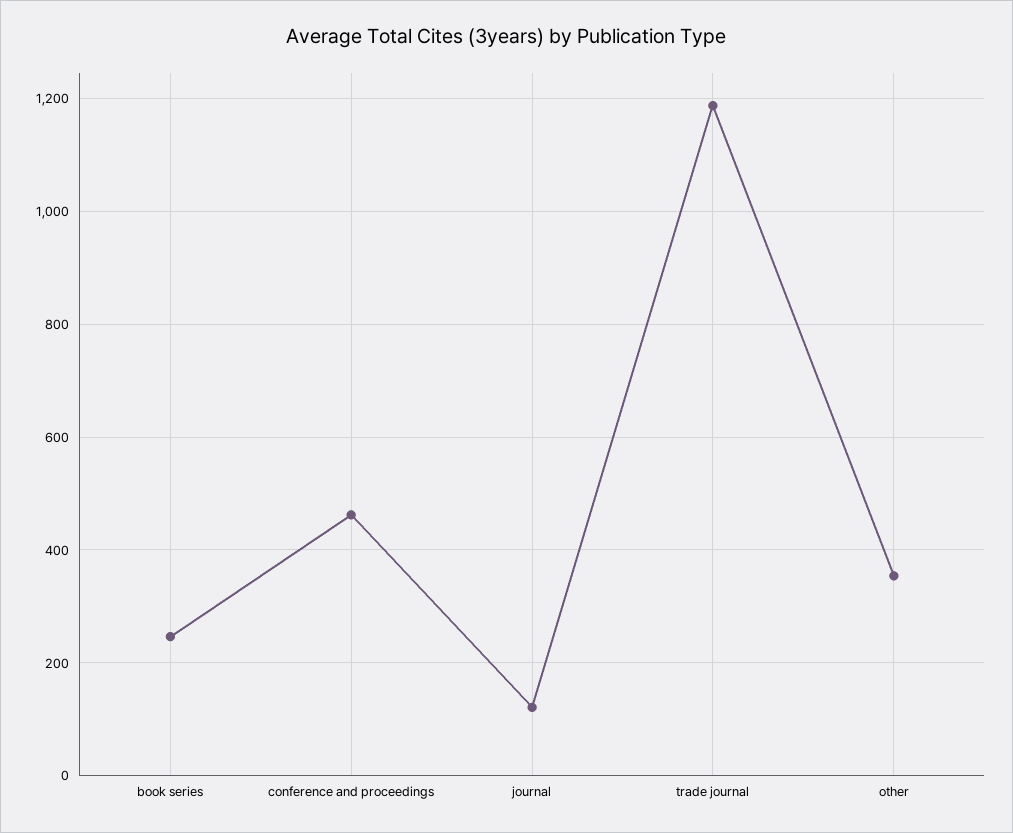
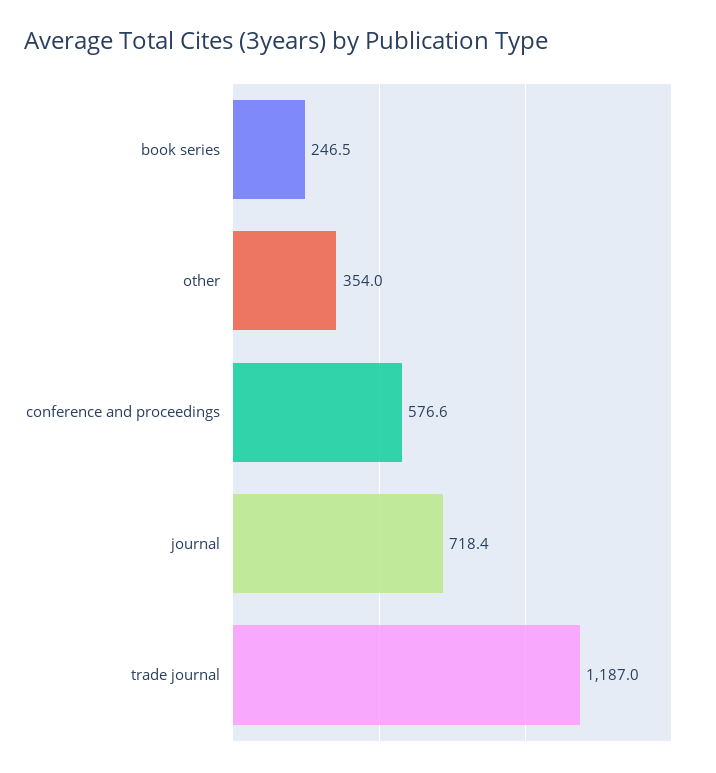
  {
    "book series": 246.5,
-   "conference and proceedings": 460,
+   "conference and proceedings": 576.6,
-   "journal": 120,
+   "journal": 718.4,
    "trade journal": 1187,
    "other": 354
  }

